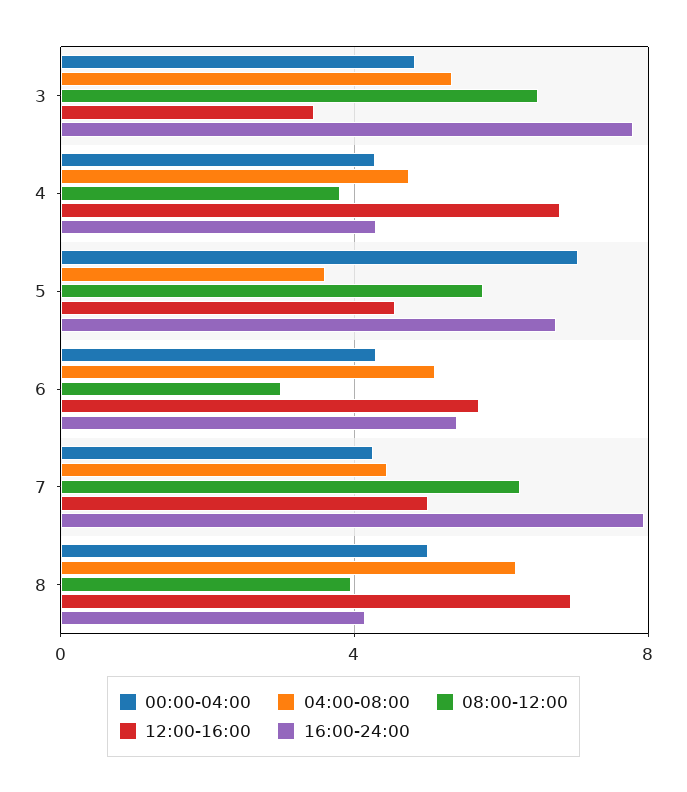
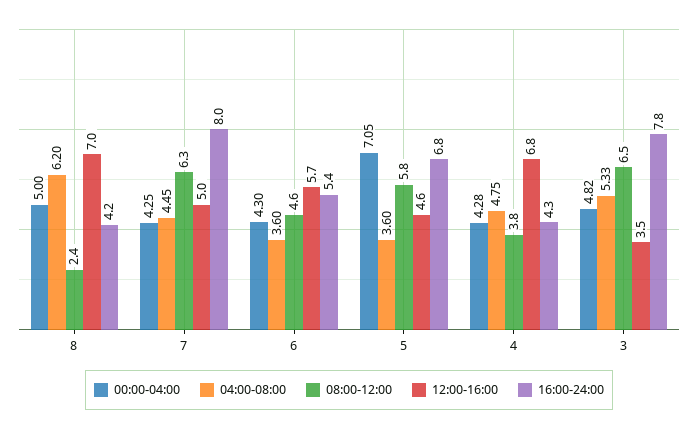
  {
    "00:00-04:00": {
      "3": 4.82,
      "4": 4.28,
      "5": 7.05,
      "6": 4.3,
      "7": 4.25,
      "8": 5
    },
    "04:00-08:00": {
      "3": 5.33,
      "4": 4.75,
      "5": 3.6,
-     "6": 5,
+     "6": 3.6,
      "7": 4.45,
      "8": 6.2
    },
    "08:00-12:00": {
      "3": 6.5,
      "4": 3.8,
      "5": 5.8,
-     "6": 3,
+     "6": 4.6,
      "7": 6.3,
-     "8": 4
+     "8": 2.4
    },
    "12:00-16:00": {
      "3": 3.5,
      "4": 6.8,
      "5": 4.6,
      "6": 5.7,
      "7": 5,
      "8": 7
    },
    "16:00-24:00": {
      "3": 7.8,
      "4": 4.3,
      "5": 6.8,
      "6": 5.4,
      "7": 8,
      "8": 4.2
    }
  }

